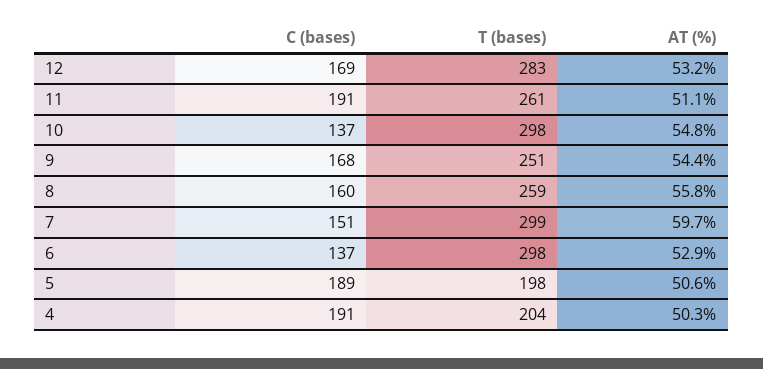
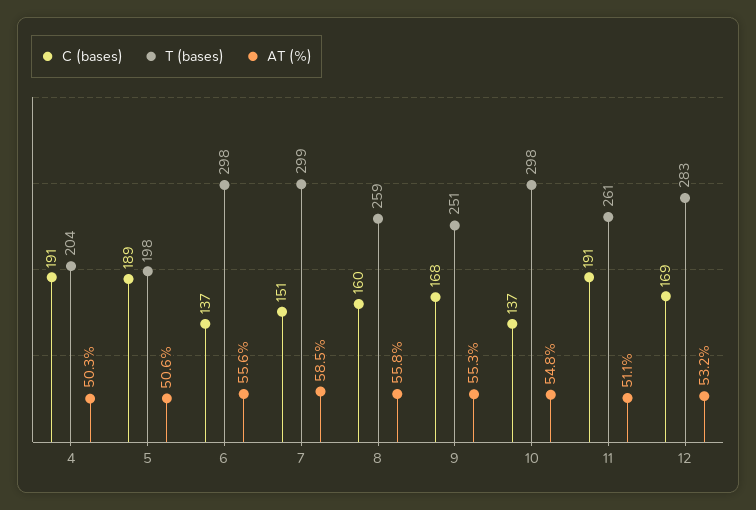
  {
    "C (bases)": {
      "12": 169,
      "11": 191,
      "10": 137,
      "9": 168,
      "8": 160,
      "7": 151,
      "6": 137,
      "5": 189,
      "4": 191
    },
    "T (bases)": {
      "12": 283,
      "11": 261,
      "10": 298,
      "9": 251,
      "8": 259,
      "7": 299,
      "6": 298,
      "5": 198,
      "4": 204
    },
    "AT (%)": {
      "12": 53.2,
      "11": 51.1,
      "10": 54.8,
-     "9": 54.4,
+     "9": 55.3,
      "8": 55.8,
-     "7": 59.7,
+     "7": 58.5,
-     "6": 52.9,
+     "6": 55.6,
      "5": 50.6,
      "4": 50.3
    }
  }

